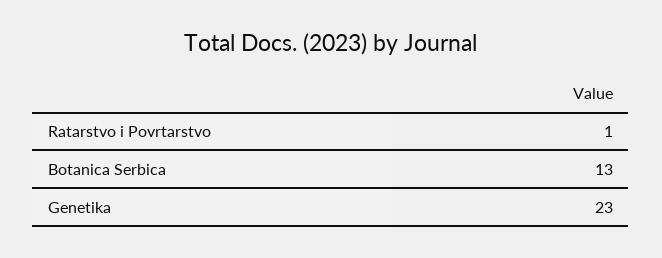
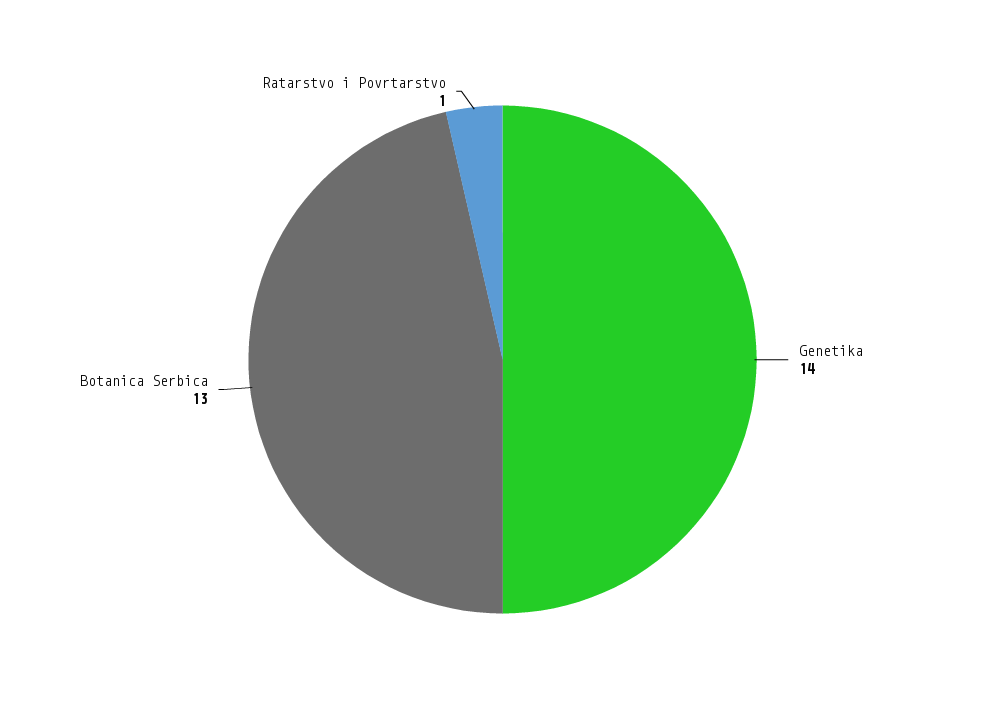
  {
    "Ratarstvo i Povrtarstvo": 1,
    "Botanica Serbica": 13,
-   "Genetika": 23
+   "Genetika": 14
  }

